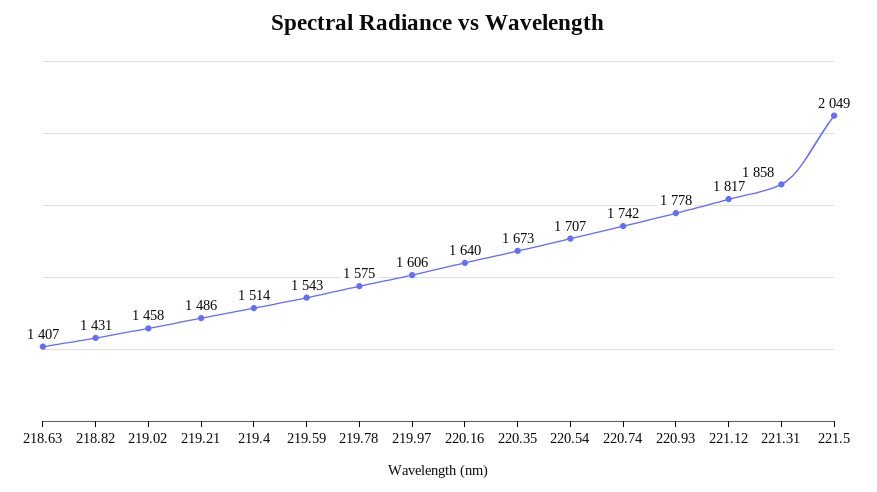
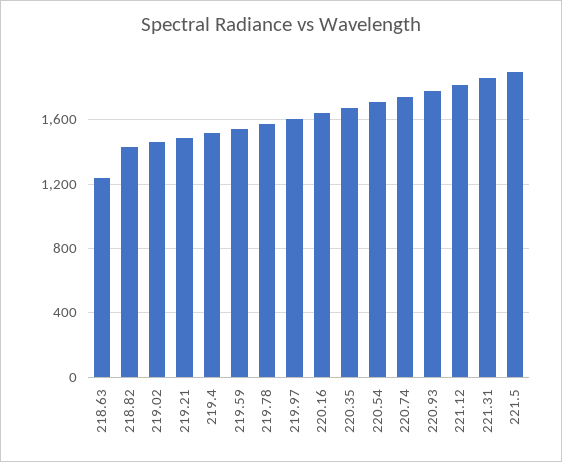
  {
-   "218.63": 1407,
+   "218.63": 1250,
    "218.82": 1431,
    "219.02": 1458,
    "219.21": 1486,
    "219.4": 1514,
    "219.59": 1543,
    "219.78": 1575,
    "219.97": 1606,
    "220.16": 1640,
    "220.35": 1673,
    "220.54": 1707,
    "220.74": 1742,
    "220.93": 1778,
    "221.12": 1817,
    "221.31": 1858,
-   "221.5": 2049
+   "221.5": 1900
  }

